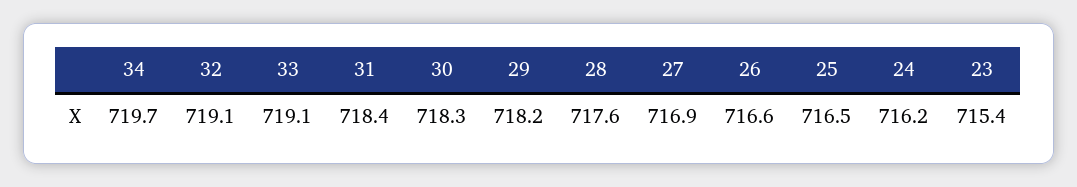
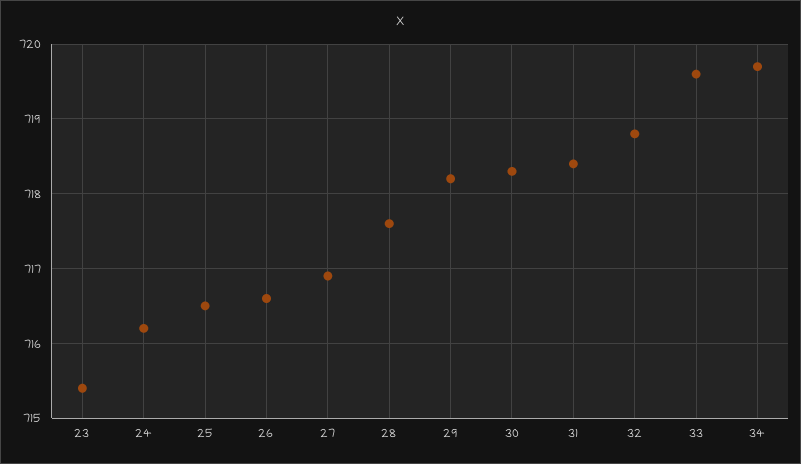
  {
    "34": 719.7,
-   "32": 719.1,
+   "32": 718.8,
-   "33": 719.1,
+   "33": 719.6,
    "31": 718.4,
    "30": 718.3,
    "29": 718.2,
    "28": 717.6,
    "27": 716.9,
    "26": 716.6,
    "25": 716.5,
    "24": 716.2,
    "23": 715.4
  }

